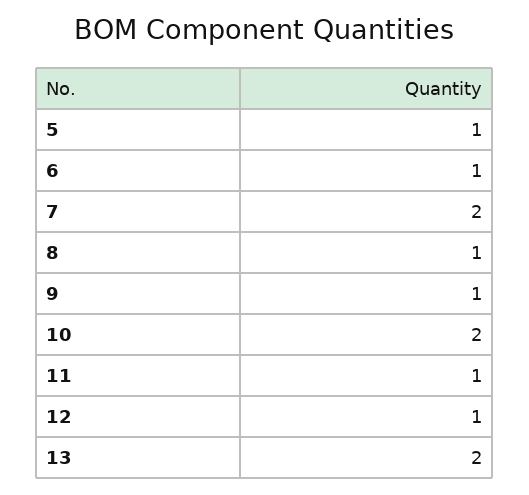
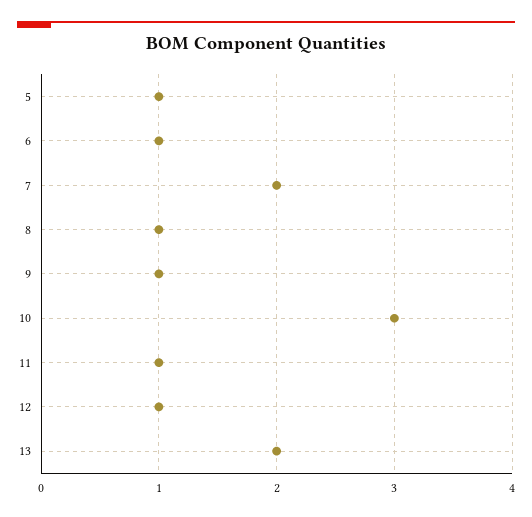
  {
    "5": 1,
    "6": 1,
    "7": 2,
    "8": 1,
    "9": 1,
-   "10": 2,
+   "10": 3,
    "11": 1,
    "12": 1,
    "13": 2
  }

